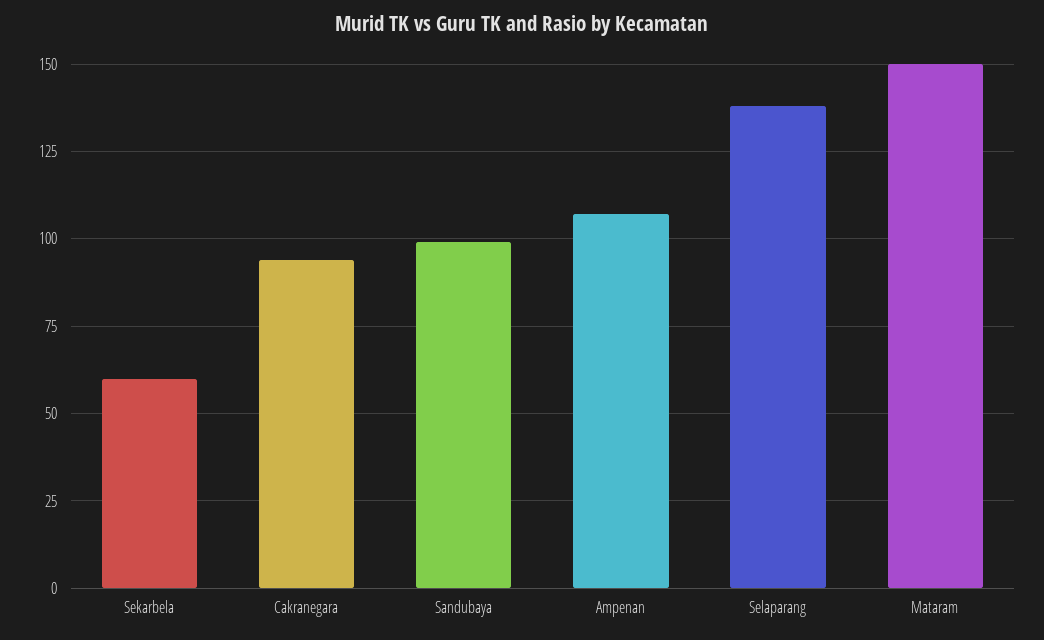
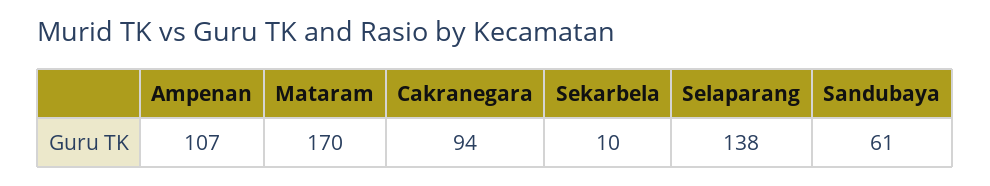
  {
-   "Sekarbela": 60,
+   "Sekarbela": 10,
    "Cakranegara": 94,
-   "Sandubaya": 100,
+   "Sandubaya": 61,
    "Ampenan": 107,
    "Selaparang": 138,
-   "Mataram": 150
+   "Mataram": 170
  }

